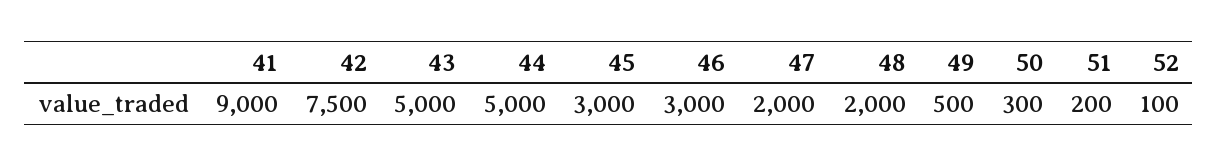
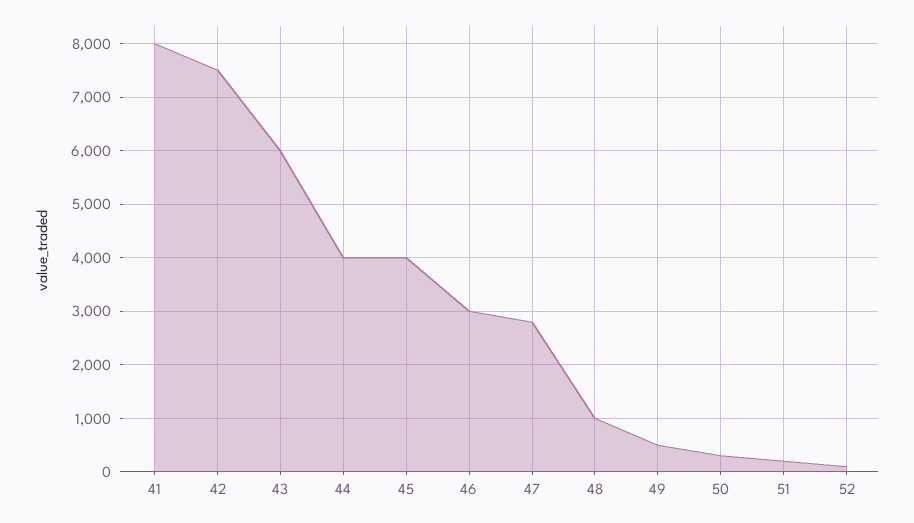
  {
-   "41": 9000,
+   "41": 8000,
    "42": 7500,
-   "43": 5000,
+   "43": 6000,
-   "44": 5000,
+   "44": 4000,
-   "45": 3000,
+   "45": 4000,
    "46": 3000,
-   "47": 2000,
+   "47": 2800,
-   "48": 2000,
+   "48": 1000,
    "49": 500,
    "50": 300,
    "51": 200,
    "52": 100
  }

